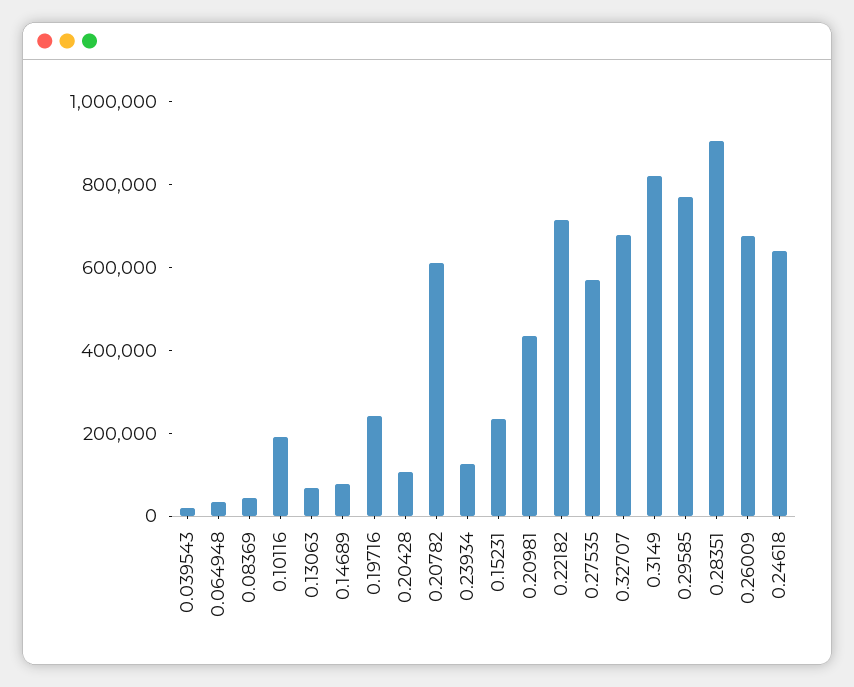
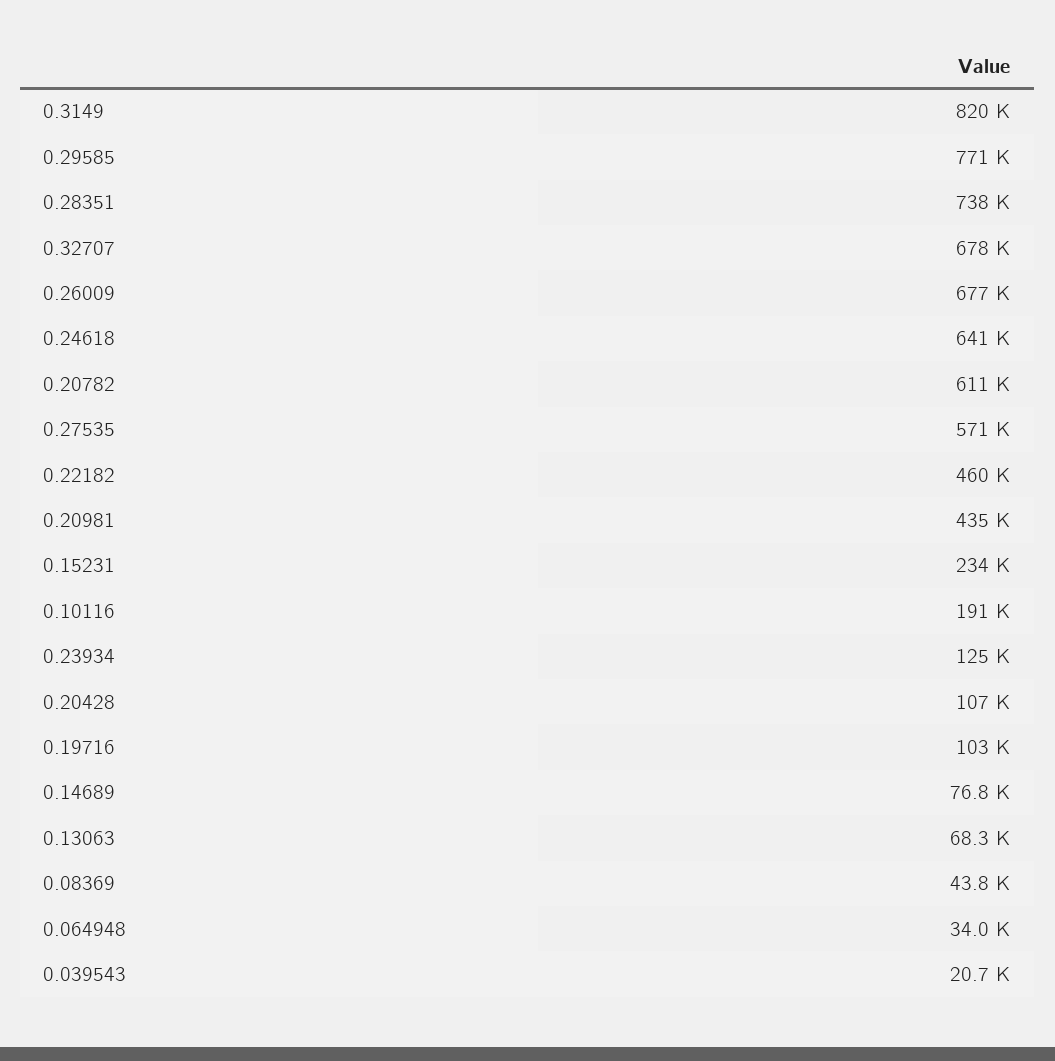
  {
    "0.039543": 20700,
    "0.064948": 34000,
    "0.08369": 43800,
    "0.10116": 191000,
    "0.13063": 68300,
    "0.14689": 76800,
-   "0.19716": 250000,
+   "0.19716": 103000,
    "0.20428": 107000,
    "0.20782": 611000,
    "0.23934": 125000,
    "0.15231": 234000,
    "0.20981": 435000,
-   "0.22182": 700000,
+   "0.22182": 460000,
    "0.27535": 571000,
    "0.32707": 678000,
    "0.3149": 820000,
    "0.29585": 771000,
-   "0.28351": 900000,
+   "0.28351": 738000,
    "0.26009": 677000,
    "0.24618": 641000
  }

